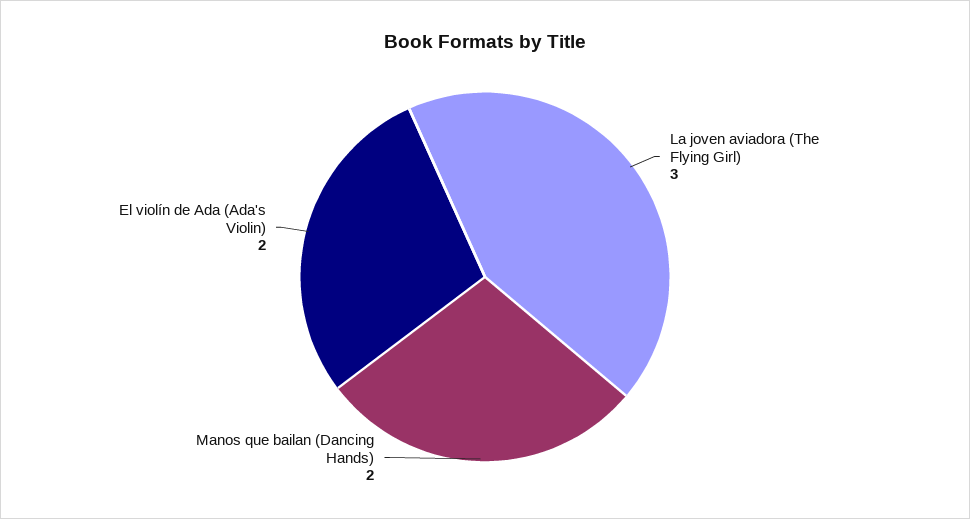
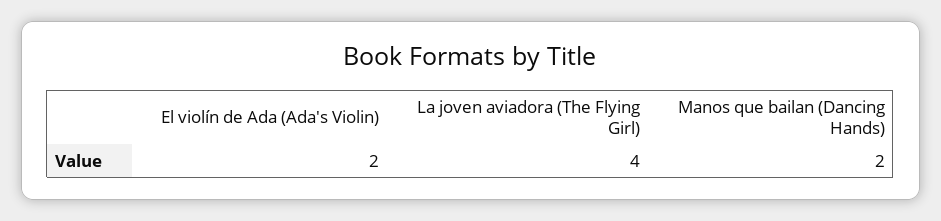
  {
-   "La joven aviadora (The Flying Girl)": 3,
+   "La joven aviadora (The Flying Girl)": 4,
    "Manos que bailan (Dancing Hands)": 2,
    "El violín de Ada (Ada's Violin)": 2
  }

